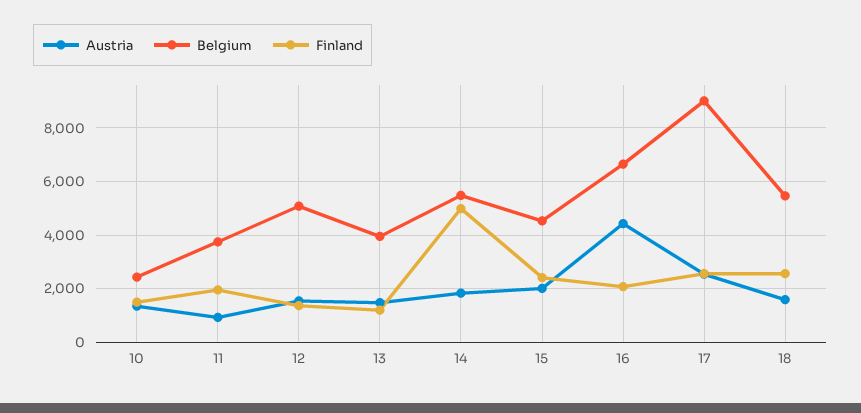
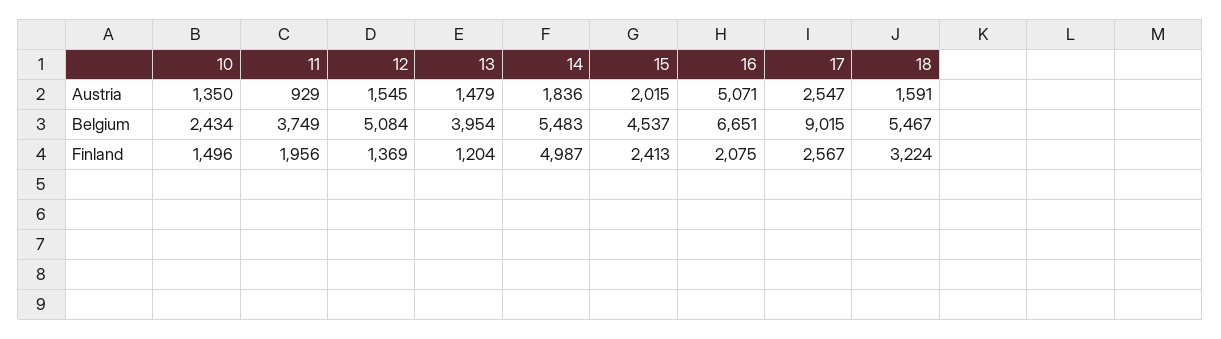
  {
    "Austria": {
      "10": 1350,
      "11": 929,
      "12": 1545,
      "13": 1479,
      "14": 1836,
      "15": 2015,
-     "16": 4500,
+     "16": 5071,
      "17": 2547,
      "18": 1591
    },
    "Belgium": {
      "10": 2434,
      "11": 3749,
      "12": 5084,
      "13": 3954,
      "14": 5483,
      "15": 4537,
      "16": 6651,
      "17": 9015,
      "18": 5467
    },
    "Finland": {
      "10": 1496,
      "11": 1956,
      "12": 1369,
      "13": 1204,
      "14": 4987,
      "15": 2413,
      "16": 2075,
      "17": 2567,
-     "18": 2500
+     "18": 3224
    }
  }

